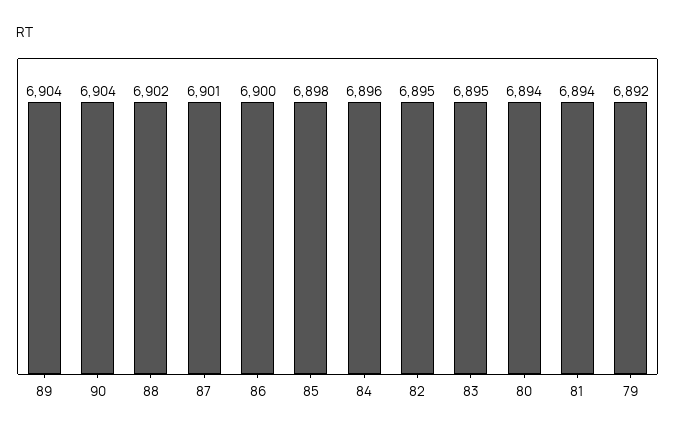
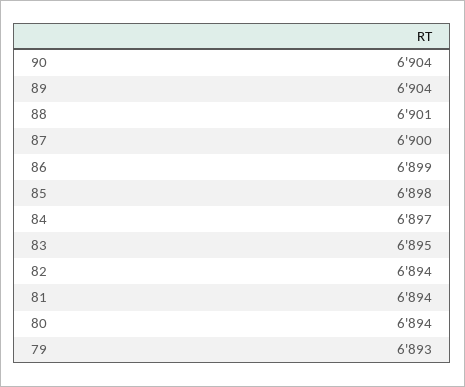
  {
    "89": 6904,
    "90": 6904,
-   "88": 6902,
+   "88": 6901,
-   "87": 6901,
+   "87": 6900,
-   "86": 6900,
+   "86": 6899,
    "85": 6898,
-   "84": 6896,
+   "84": 6897,
-   "82": 6895,
+   "82": 6894,
    "83": 6895,
    "80": 6894,
    "81": 6894,
-   "79": 6892
+   "79": 6893
  }

